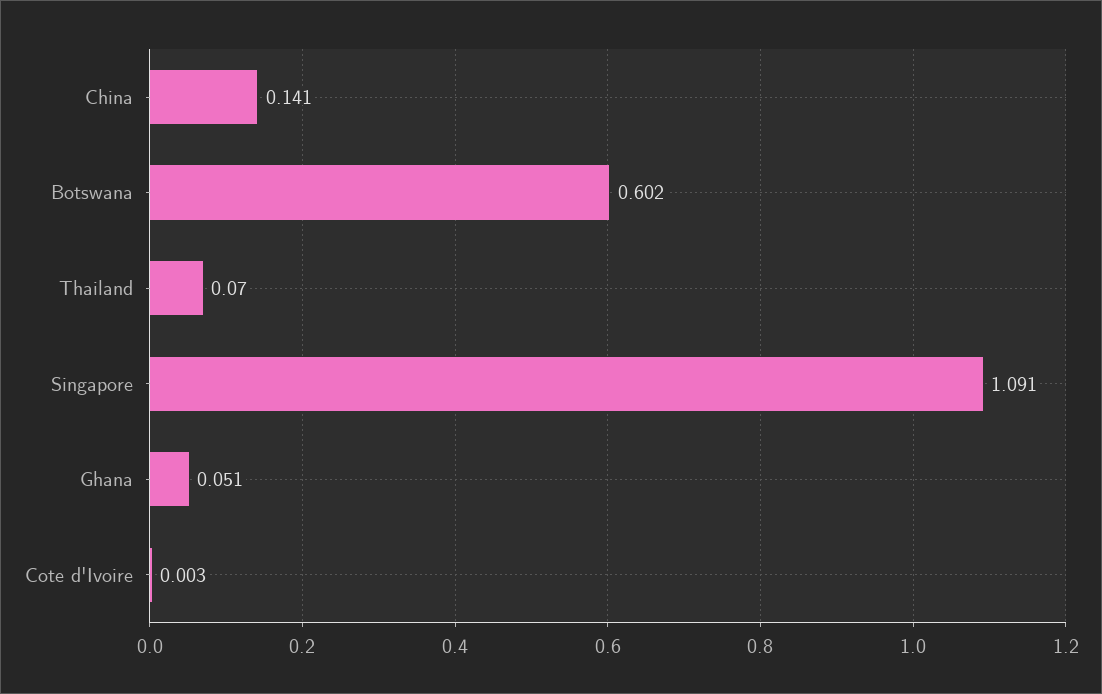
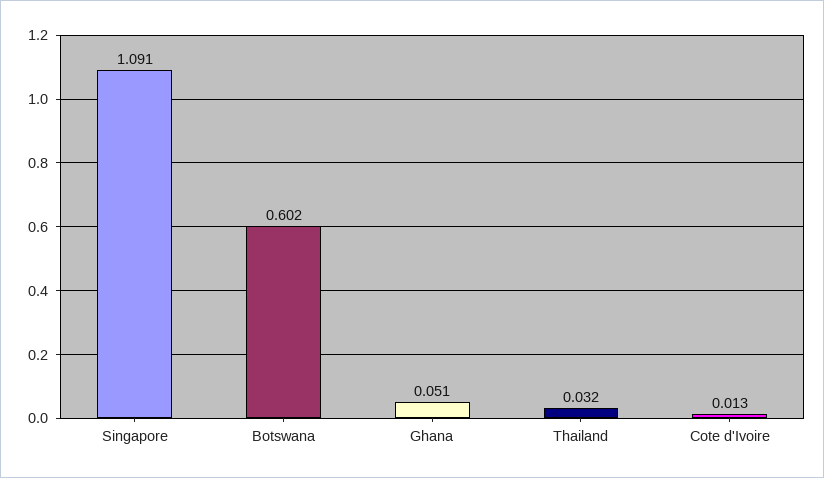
  {
-   "China": 0.141,
    "Botswana": 0.602,
-   "Thailand": 0.07,
+   "Thailand": 0.032,
    "Singapore": 1.091,
    "Ghana": 0.051,
-   "Cote d'Ivoire": 0.003
+   "Cote d'Ivoire": 0.013
  }

